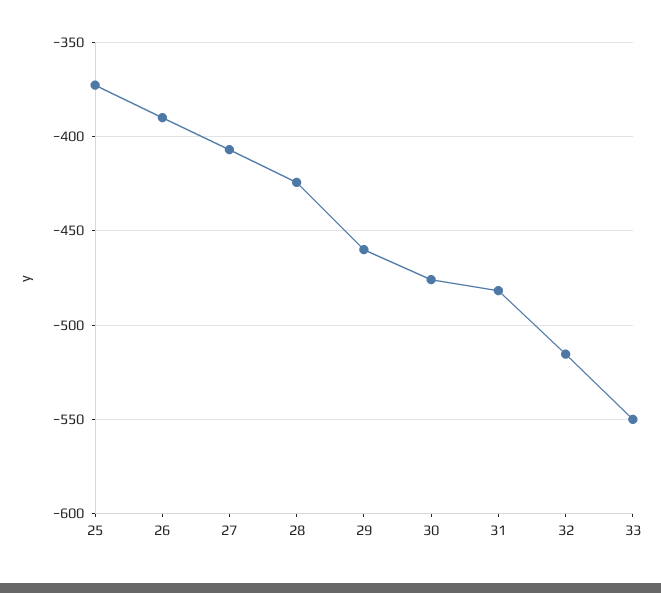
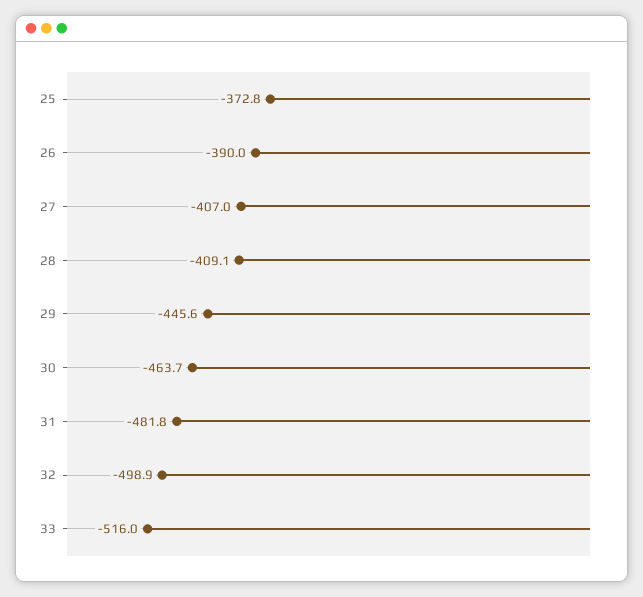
  {
    "25": -372.8,
    "26": -390,
    "27": -407,
-   "28": -425,
+   "28": -409.1,
-   "29": -460,
+   "29": -445.6,
-   "30": -475,
+   "30": -463.7,
    "31": -481.8,
-   "32": -515,
+   "32": -498.9,
-   "33": -550
+   "33": -516
  }

